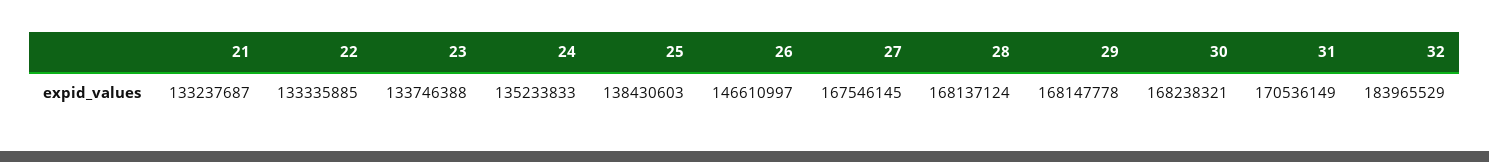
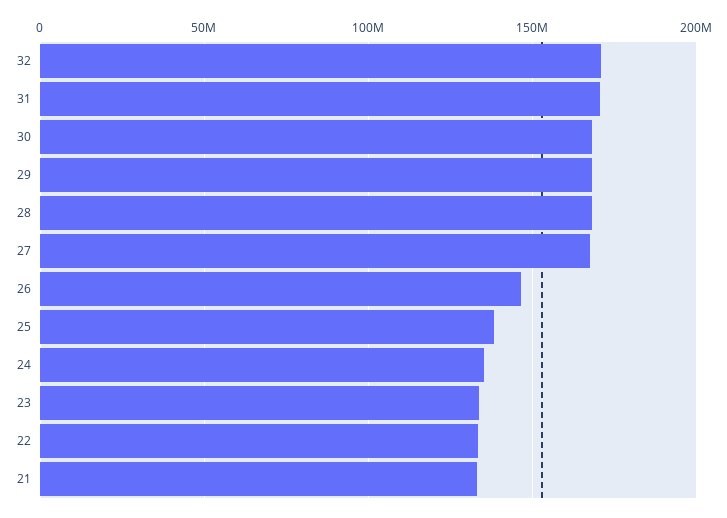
  {
    "21": 133237687,
    "22": 133335885,
    "23": 133746388,
    "24": 135233833,
    "25": 138430603,
    "26": 146610997,
    "27": 167546145,
    "28": 168137124,
    "29": 168147778,
    "30": 168238321,
    "31": 170536149,
-   "32": 183965529
+   "32": 170000000
  }

